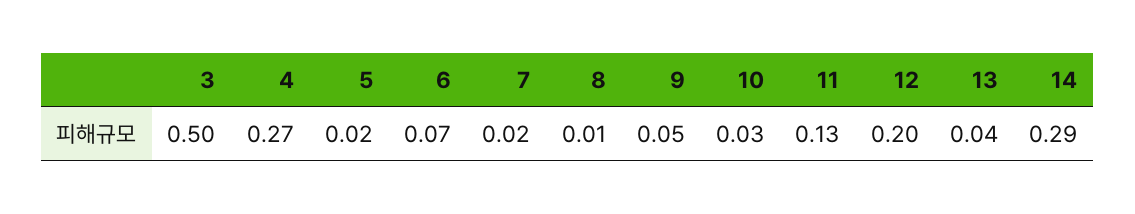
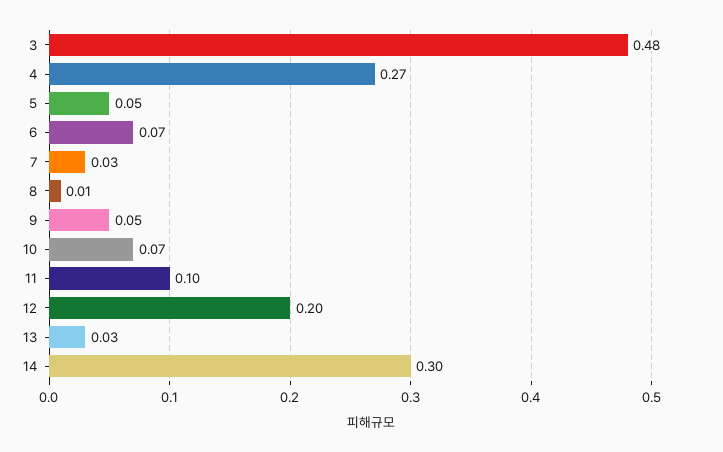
  {
-   "3": 0.5,
+   "3": 0.48,
    "4": 0.27,
-   "5": 0.02,
+   "5": 0.05,
    "6": 0.07,
-   "7": 0.02,
+   "7": 0.03,
    "8": 0.01,
    "9": 0.05,
-   "10": 0.03,
+   "10": 0.07,
-   "11": 0.13,
+   "11": 0.1,
    "12": 0.2,
-   "13": 0.04,
+   "13": 0.03,
-   "14": 0.29
+   "14": 0.3
  }

